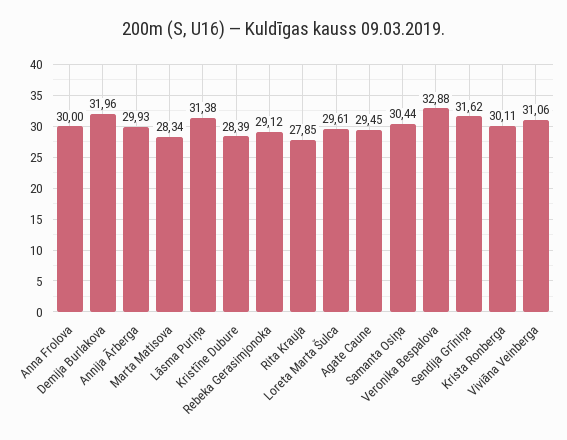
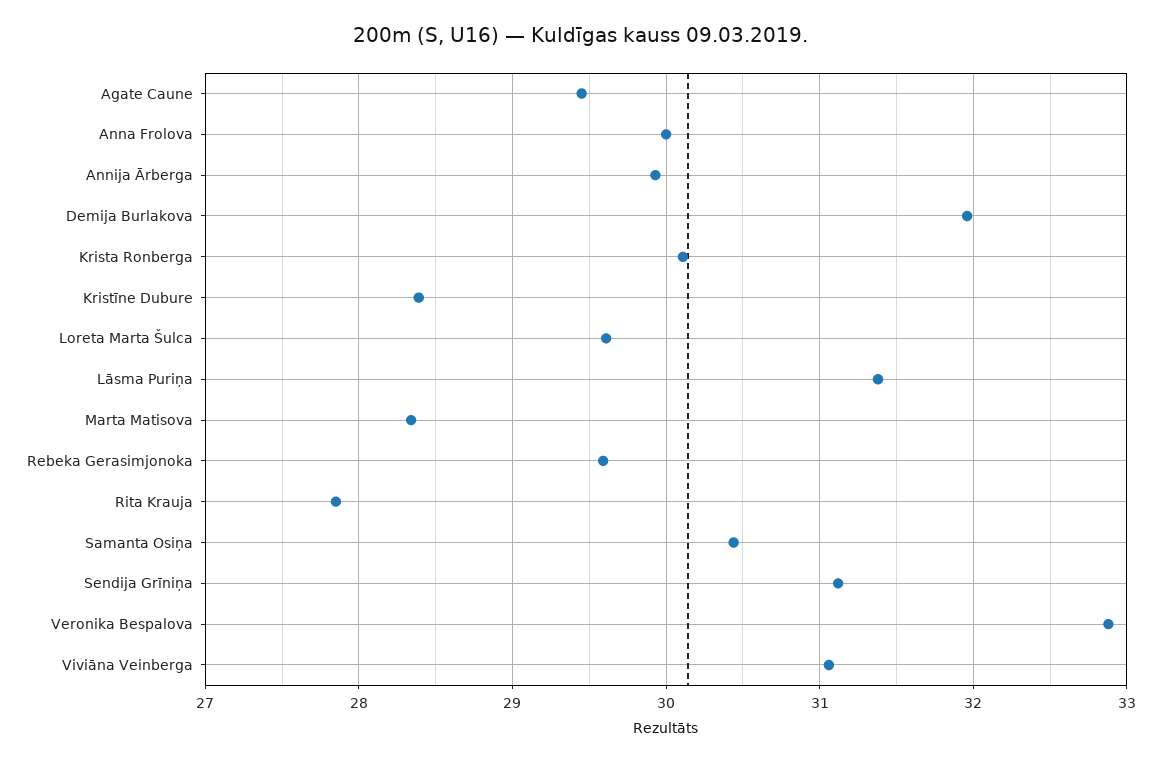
  {
    "Anna Frolova": 30,
    "Demija Burlakova": 31.96,
    "Annija Ārberga": 29.93,
    "Marta Matisova": 28.34,
    "Lāsma Puriņa": 31.38,
    "Kristīne Dubure": 28.39,
-   "Rebeka Gerasimjonoka": 29.12,
+   "Rebeka Gerasimjonoka": 29.6,
    "Rita Krauja": 27.85,
    "Loreta Marta Šulca": 29.61,
    "Agate Caune": 29.45,
    "Samanta Osiņa": 30.44,
    "Veronika Bespalova": 32.88,
-   "Sendija Grīniņa": 31.62,
+   "Sendija Grīniņa": 31.1,
    "Krista Ronberga": 30.11,
    "Viviāna Veinberga": 31.06
  }

